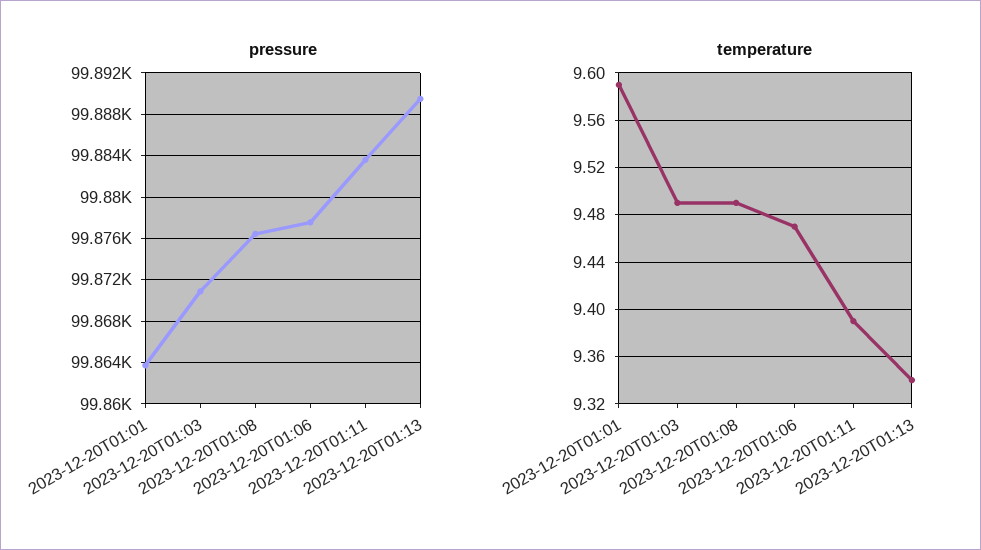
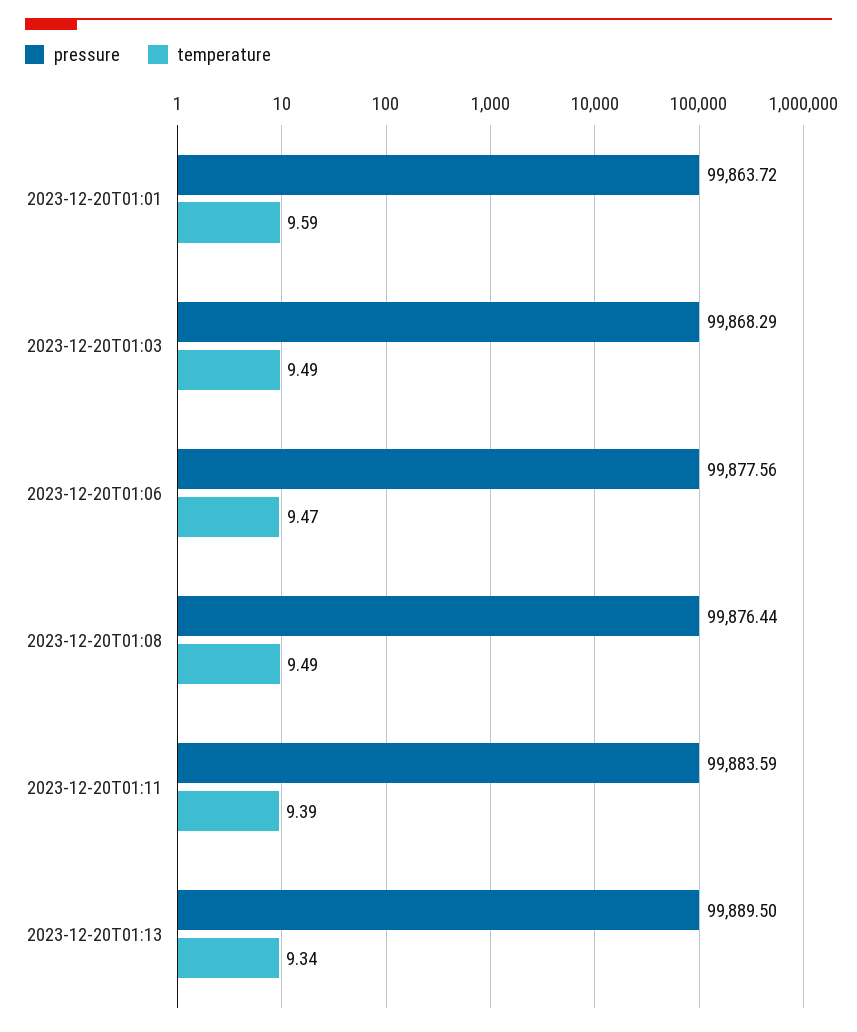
  {
    "pressure": {
      "2023-12-20T01:01": 99863.72,
-     "2023-12-20T01:03": 99871,
+     "2023-12-20T01:03": 99868.29,
      "2023-12-20T01:08": 99876.44,
      "2023-12-20T01:06": 99877.56,
      "2023-12-20T01:11": 99883.59,
      "2023-12-20T01:13": 99889.5
    },
    "temperature": {
      "2023-12-20T01:01": 9.59,
      "2023-12-20T01:03": 9.49,
      "2023-12-20T01:08": 9.49,
      "2023-12-20T01:06": 9.47,
      "2023-12-20T01:11": 9.39,
      "2023-12-20T01:13": 9.34
    }
  }

